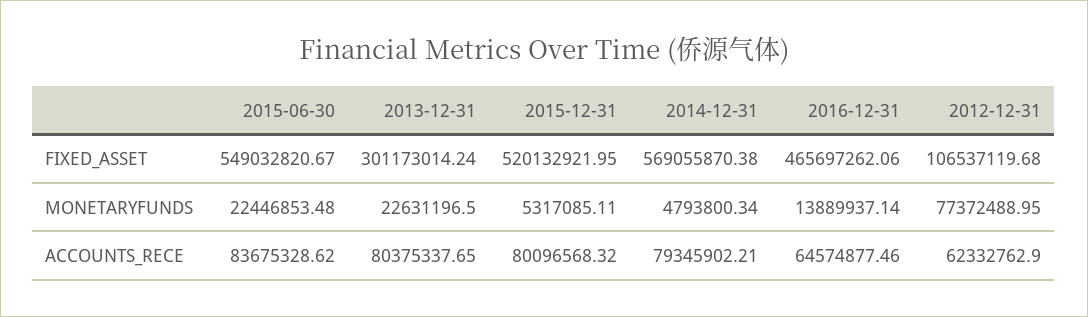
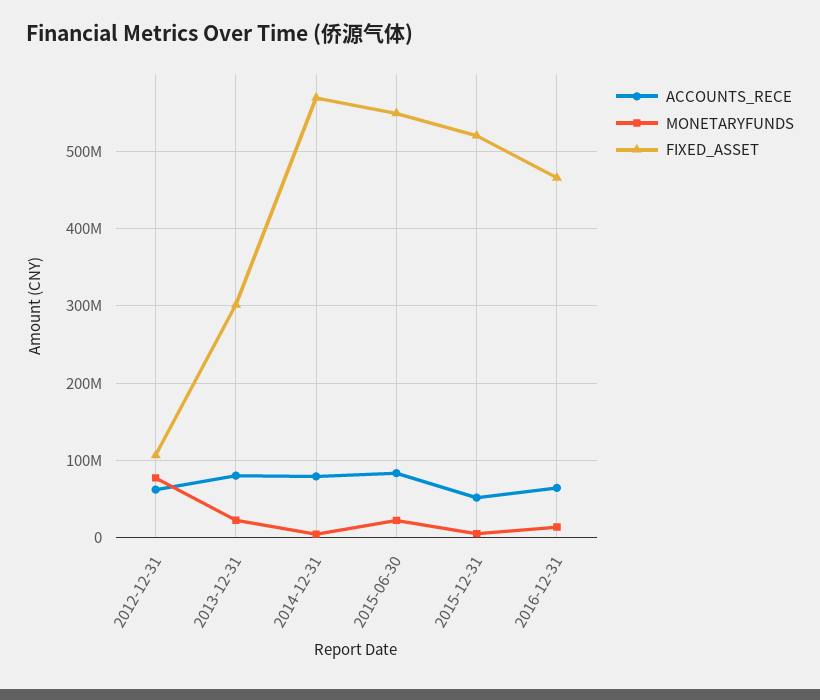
  {
    "FIXED_ASSET": {
      "2015-06-30": 549032820.67,
      "2013-12-31": 301173014.24,
      "2015-12-31": 520132921.95,
      "2014-12-31": 569055870.38,
      "2016-12-31": 465697262.06,
      "2012-12-31": 106537119.68
    },
    "MONETARYFUNDS": {
      "2015-06-30": 22446853.48,
      "2013-12-31": 22631196.5,
      "2015-12-31": 5317085.11,
      "2014-12-31": 4793800.34,
      "2016-12-31": 13889937.14,
      "2012-12-31": 77372488.95
    },
    "ACCOUNTS_RECE": {
      "2015-06-30": 83675328.62,
      "2013-12-31": 80375337.65,
-     "2015-12-31": 80096568.32,
+     "2015-12-31": 50000000,
      "2014-12-31": 79345902.21,
      "2016-12-31": 64574877.46,
      "2012-12-31": 62332762.9
    }
  }

